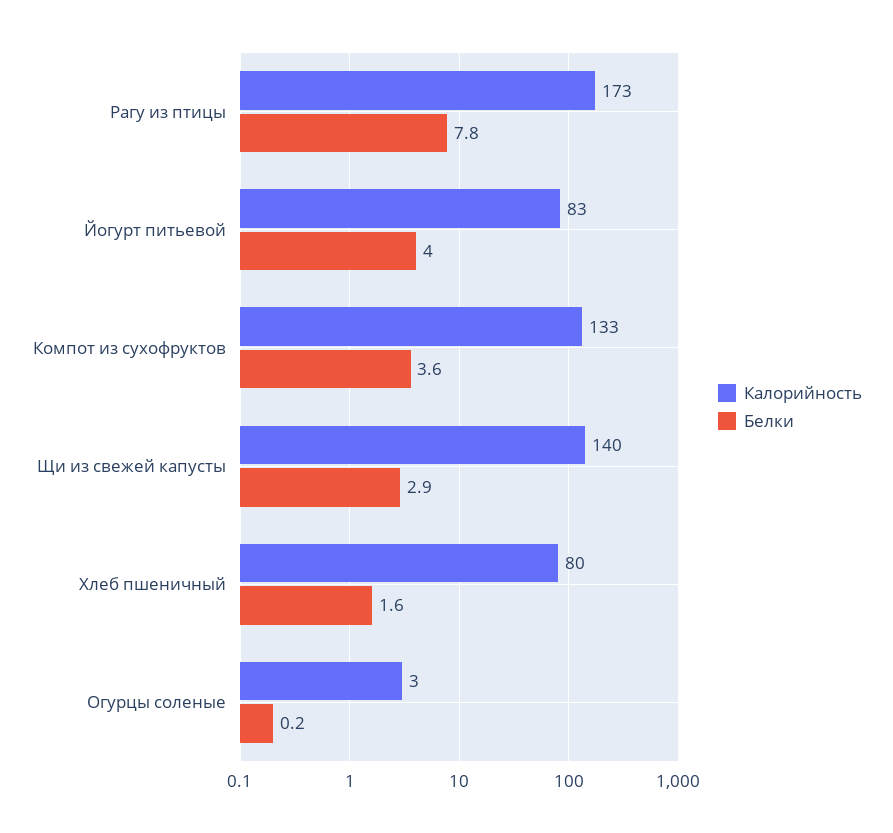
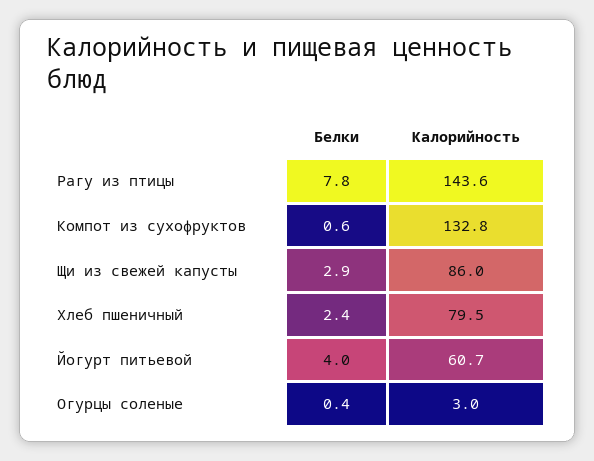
  {
    "Калорийность": {
-     "Рагу из птицы": 173,
+     "Рагу из птицы": 143.6,
-     "Йогурт питьевой": 83,
+     "Йогурт питьевой": 60.7,
      "Компот из сухофруктов": 132.8,
-     "Щи из свежей капусты": 140,
+     "Щи из свежей капусты": 86,
      "Хлеб пшеничный": 79.5,
      "Огурцы соленые": 3
    },
    "Белки": {
      "Рагу из птицы": 7.8,
      "Йогурт питьевой": 4,
-     "Компот из сухофруктов": 3.6,
+     "Компот из сухофруктов": 0.6,
      "Щи из свежей капусты": 2.9,
-     "Хлеб пшеничный": 1.6,
+     "Хлеб пшеничный": 2.4,
-     "Огурцы соленые": 0.2
+     "Огурцы соленые": 0.4
    }
  }

